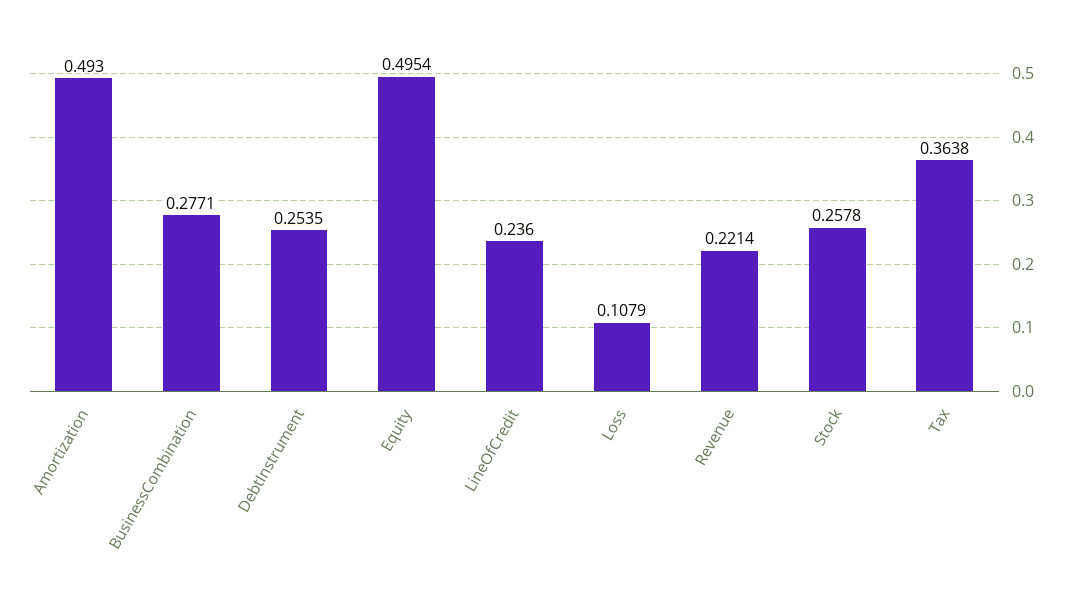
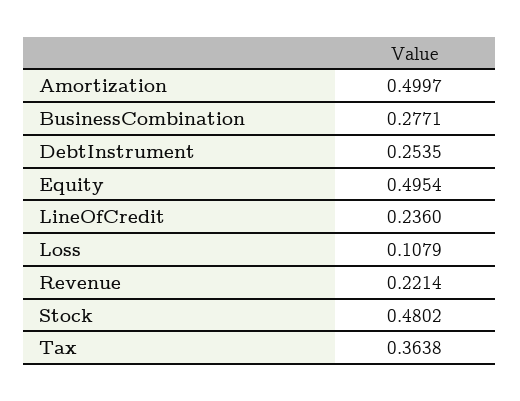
  {
-   "Amortization": 0.493,
+   "Amortization": 0.4997,
    "BusinessCombination": 0.2771,
    "DebtInstrument": 0.2535,
    "Equity": 0.4954,
    "LineOfCredit": 0.236,
    "Loss": 0.1079,
    "Revenue": 0.2214,
-   "Stock": 0.2578,
+   "Stock": 0.4802,
    "Tax": 0.3638
  }

